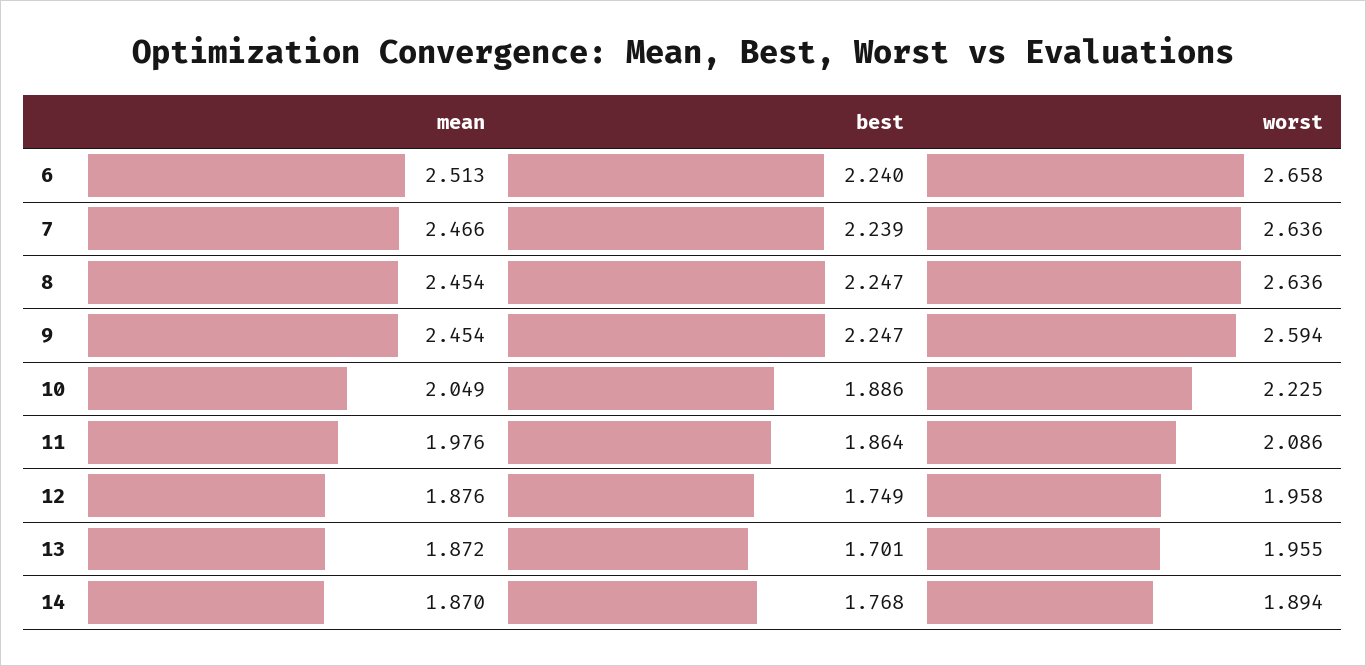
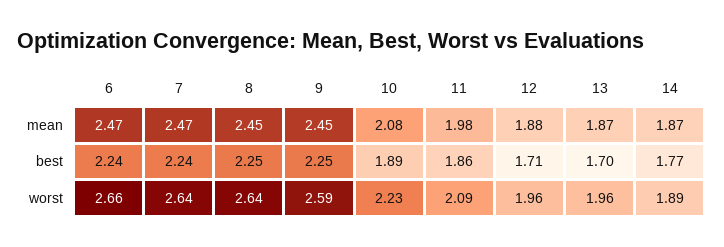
  {
    "mean": {
-     "6": 2.513,
+     "6": 2.47,
      "7": 2.466,
      "8": 2.454,
      "9": 2.454,
-     "10": 2.049,
+     "10": 2.08,
      "11": 1.976,
      "12": 1.876,
      "13": 1.872,
      "14": 1.87
    },
    "best": {
      "6": 2.24,
      "7": 2.239,
      "8": 2.247,
      "9": 2.247,
      "10": 1.886,
      "11": 1.864,
-     "12": 1.749,
+     "12": 1.71,
      "13": 1.701,
      "14": 1.768
    },
    "worst": {
      "6": 2.658,
      "7": 2.636,
      "8": 2.636,
      "9": 2.594,
      "10": 2.225,
      "11": 2.086,
      "12": 1.958,
      "13": 1.955,
      "14": 1.894
    }
  }

